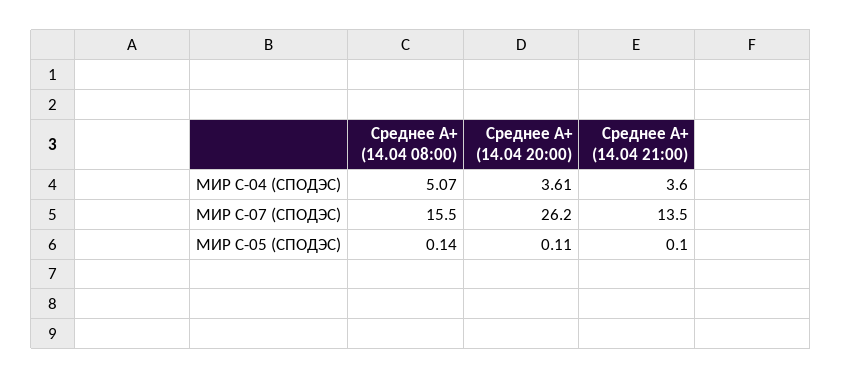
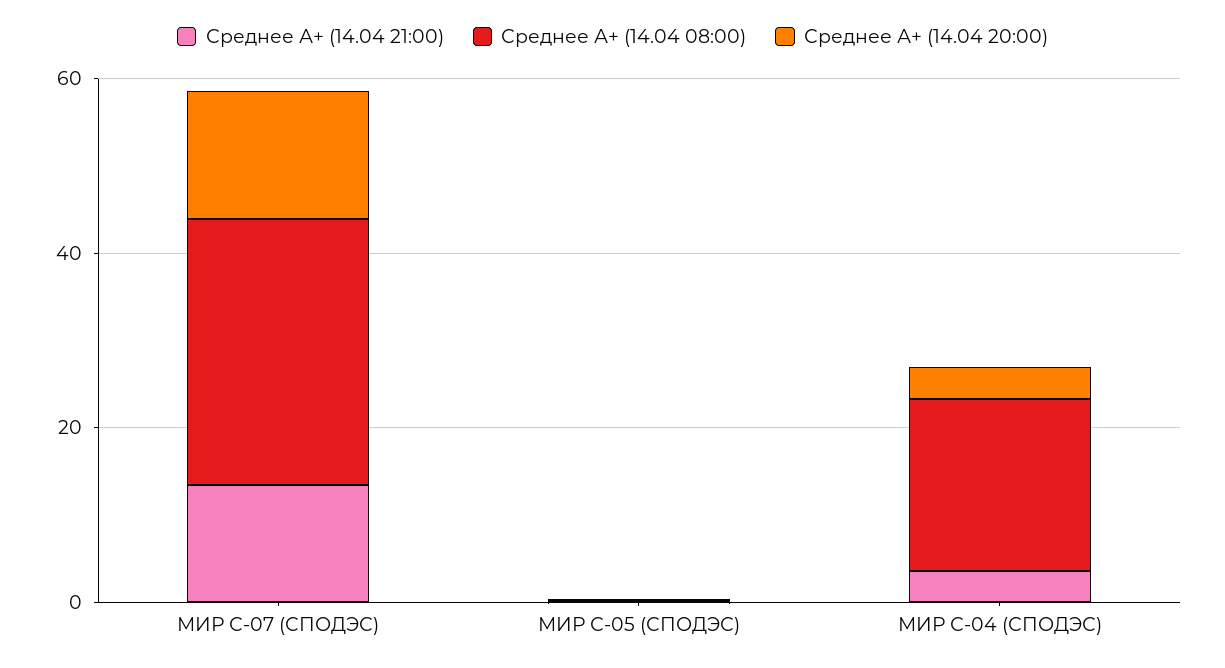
  {
    "Среднее А+ (14.04 08:00)": {
-     "МИР С-04 (СПОДЭС)": 5.07,
+     "МИР С-04 (СПОДЭС)": 20,
-     "МИР С-07 (СПОДЭС)": 15.5,
+     "МИР С-07 (СПОДЭС)": 30,
      "МИР С-05 (СПОДЭС)": 0.14
    },
    "Среднее А+ (14.04 20:00)": {
      "МИР С-04 (СПОДЭС)": 3.61,
-     "МИР С-07 (СПОДЭС)": 26.2,
+     "МИР С-07 (СПОДЭС)": 15,
      "МИР С-05 (СПОДЭС)": 0.11
    },
    "Среднее А+ (14.04 21:00)": {
      "МИР С-04 (СПОДЭС)": 3.6,
      "МИР С-07 (СПОДЭС)": 13.5,
      "МИР С-05 (СПОДЭС)": 0.1
    }
  }

